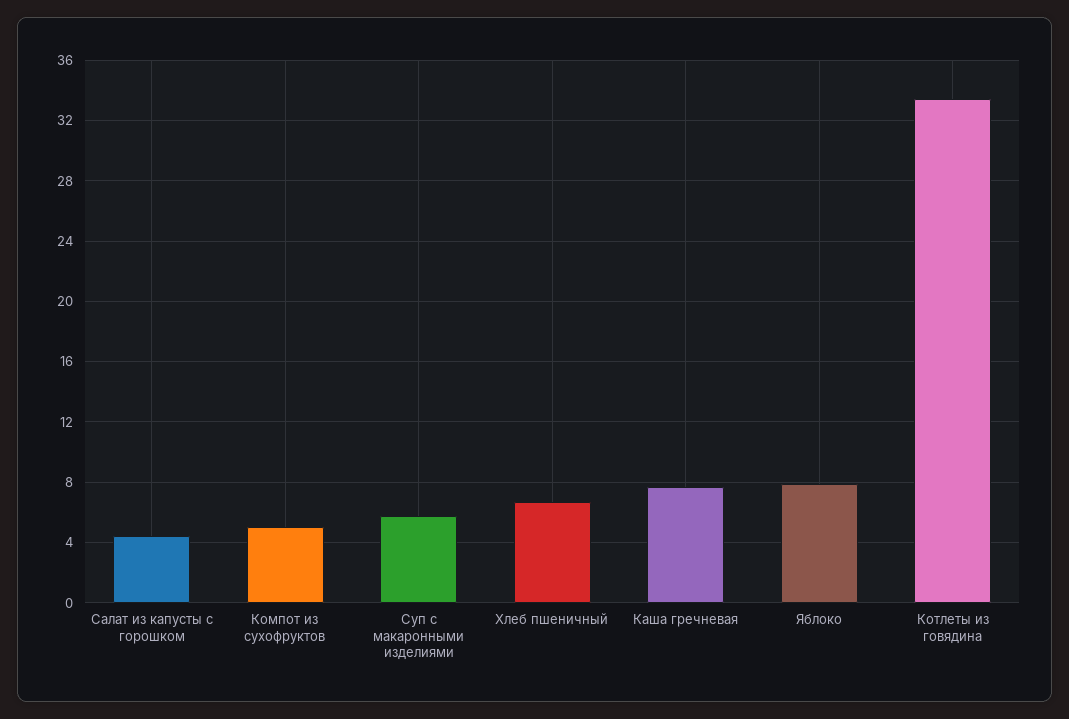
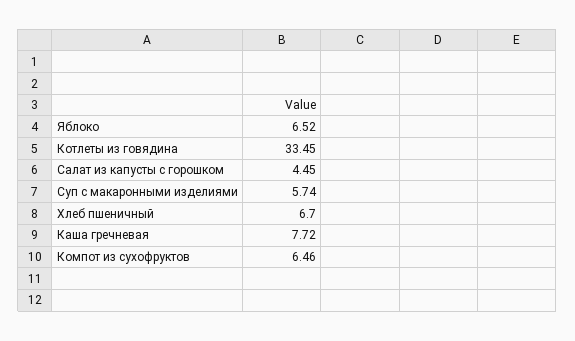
  {
    "Салат из капусты с горошком": 4.45,
-   "Компот из сухофруктов": 5,
+   "Компот из сухофруктов": 6.46,
    "Суп с макаронными изделиями": 5.74,
    "Хлеб пшеничный": 6.7,
    "Каша гречневая": 7.72,
-   "Яблоко": 8,
+   "Яблоко": 6.52,
    "Котлеты из говядина": 33.45
  }

